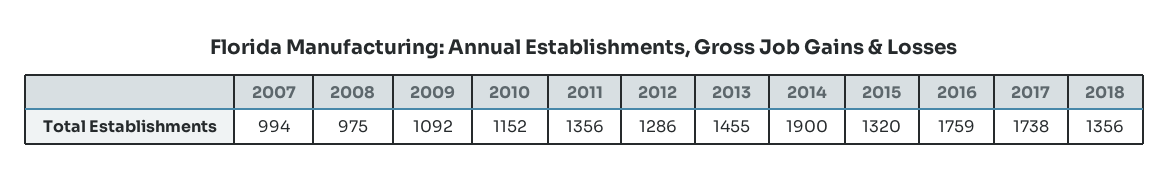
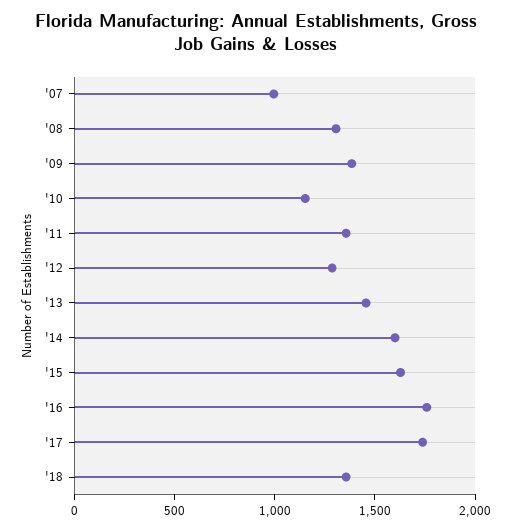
  {
    "2007": 994,
-   "2008": 975,
+   "2008": 1300,
-   "2009": 1092,
+   "2009": 1400,
    "2010": 1152,
    "2011": 1356,
    "2012": 1286,
    "2013": 1455,
-   "2014": 1900,
+   "2014": 1600,
-   "2015": 1320,
+   "2015": 1600,
    "2016": 1759,
    "2017": 1738,
    "2018": 1356
  }

